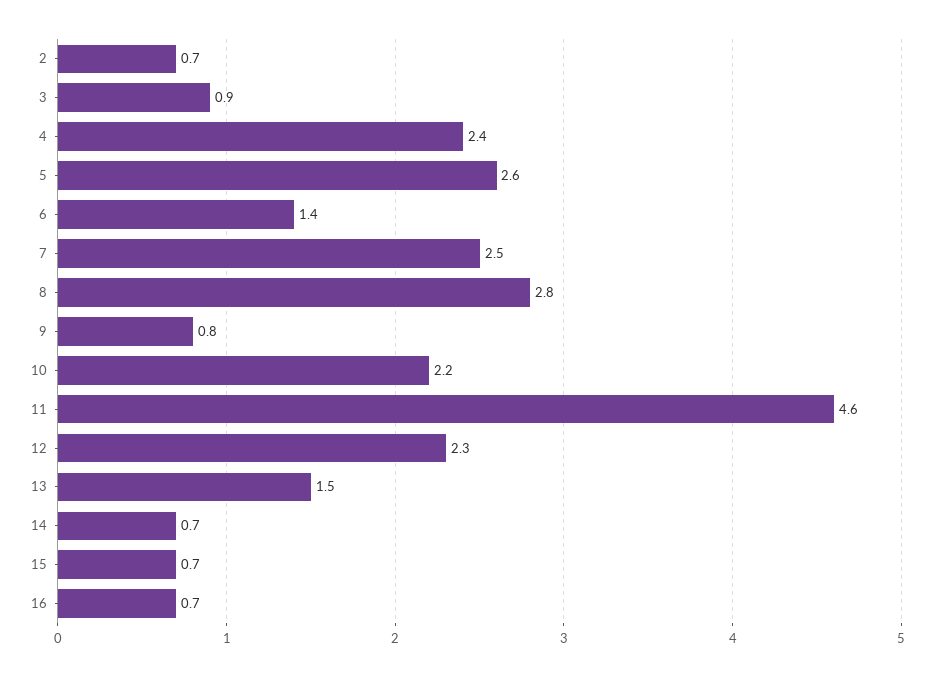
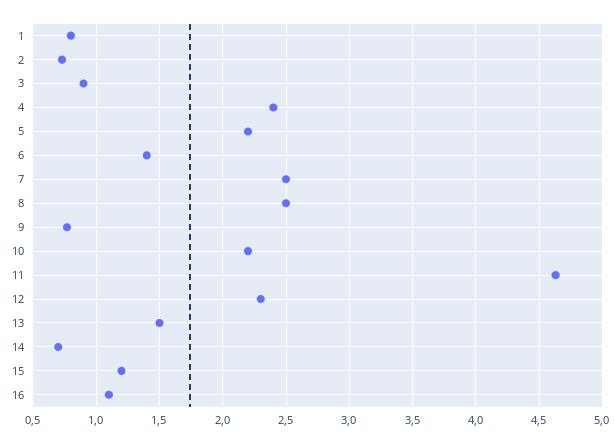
  {
    "2": 0.7,
    "3": 0.9,
    "4": 2.4,
-   "5": 2.6,
+   "5": 2.2,
    "6": 1.4,
    "7": 2.5,
-   "8": 2.8,
+   "8": 2.5,
    "9": 0.8,
    "10": 2.2,
    "11": 4.6,
    "12": 2.3,
    "13": 1.5,
    "14": 0.7,
-   "15": 0.7,
+   "15": 1.2,
-   "16": 0.7
+   "16": 1.1,
+   "1": 0.8
  }

